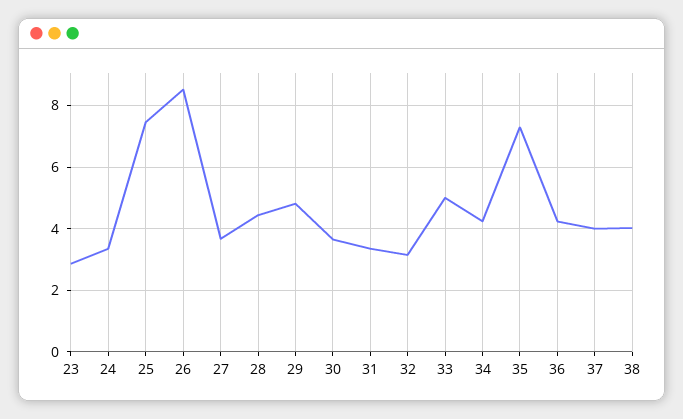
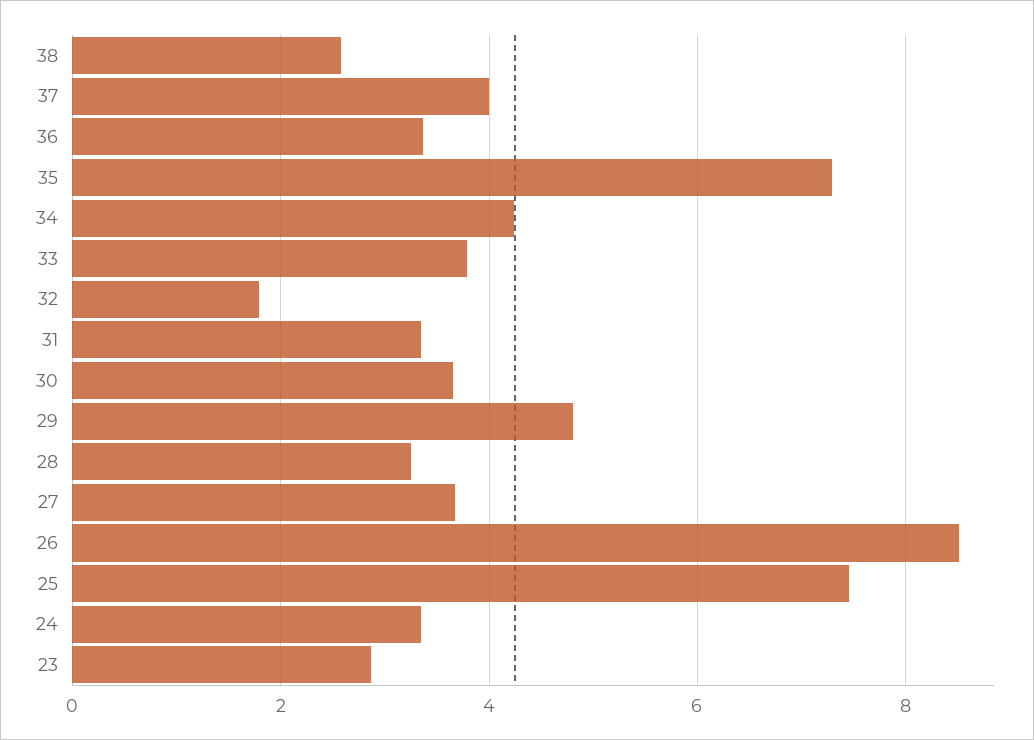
  {
    "23": 2.8,
    "24": 3.4,
    "25": 7.4,
    "26": 8.6,
    "27": 3.6,
-   "28": 4.4,
+   "28": 3.2,
    "29": 4.8,
    "30": 3.6,
    "31": 3.4,
-   "32": 3.2,
+   "32": 1.8,
-   "33": 5,
+   "33": 3.8,
    "34": 4.2,
    "35": 7.2,
-   "36": 4.2,
+   "36": 3.4,
    "37": 4,
-   "38": 4
+   "38": 2.6
  }

